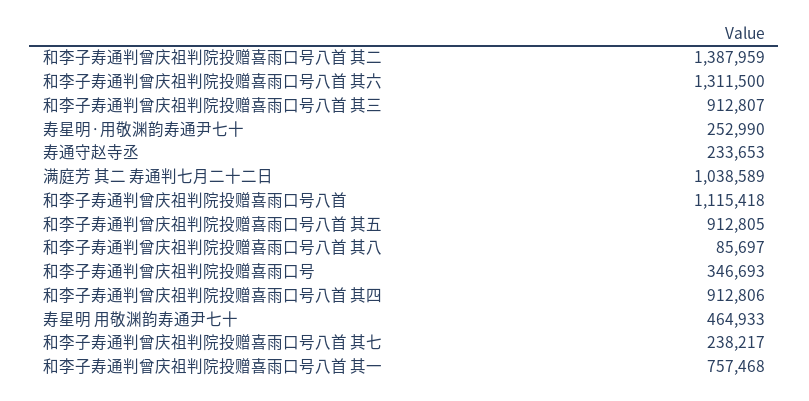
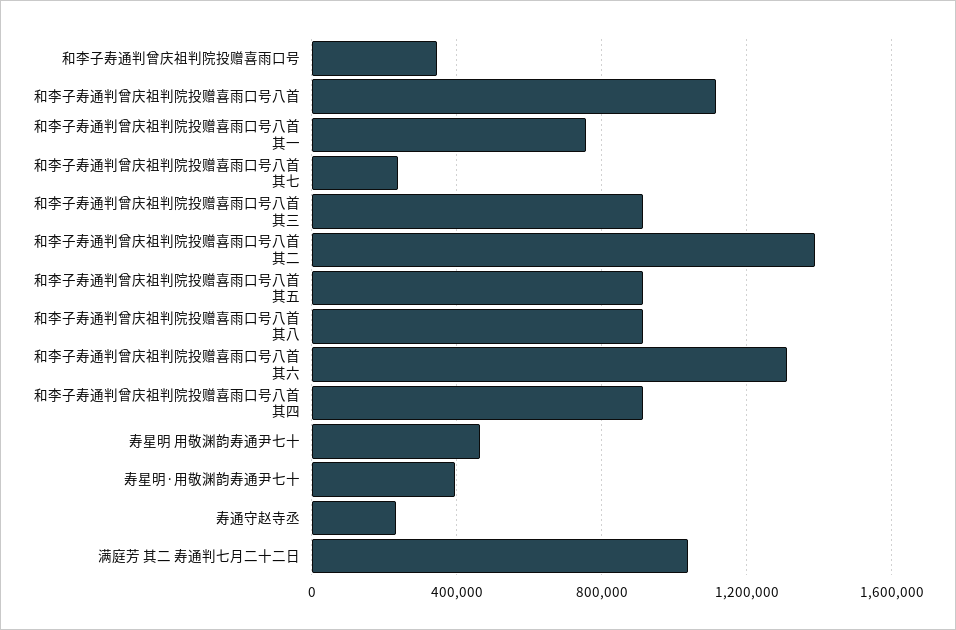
  {
    "和李子寿通判曾庆祖判院投赠喜雨口号八首 其二": 1387959,
    "和李子寿通判曾庆祖判院投赠喜雨口号八首 其六": 1311500,
    "和李子寿通判曾庆祖判院投赠喜雨口号八首 其三": 912807,
-   "寿星明·用敬渊韵寿通尹七十": 252990,
+   "寿星明·用敬渊韵寿通尹七十": 400000,
    "寿通守赵寺丞": 233653,
    "满庭芳 其二 寿通判七月二十二日": 1038589,
    "和李子寿通判曾庆祖判院投赠喜雨口号八首": 1115418,
    "和李子寿通判曾庆祖判院投赠喜雨口号八首 其五": 912805,
-   "和李子寿通判曾庆祖判院投赠喜雨口号八首 其八": 85697,
+   "和李子寿通判曾庆祖判院投赠喜雨口号八首 其八": 900000,
    "和李子寿通判曾庆祖判院投赠喜雨口号": 346693,
    "和李子寿通判曾庆祖判院投赠喜雨口号八首 其四": 912806,
    "寿星明 用敬渊韵寿通尹七十": 464933,
    "和李子寿通判曾庆祖判院投赠喜雨口号八首 其七": 238217,
    "和李子寿通判曾庆祖判院投赠喜雨口号八首 其一": 757468
  }

